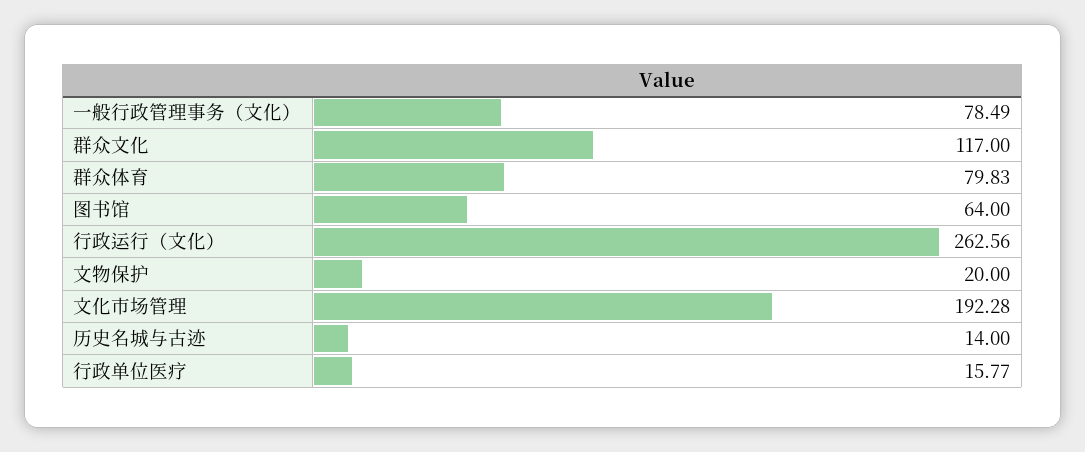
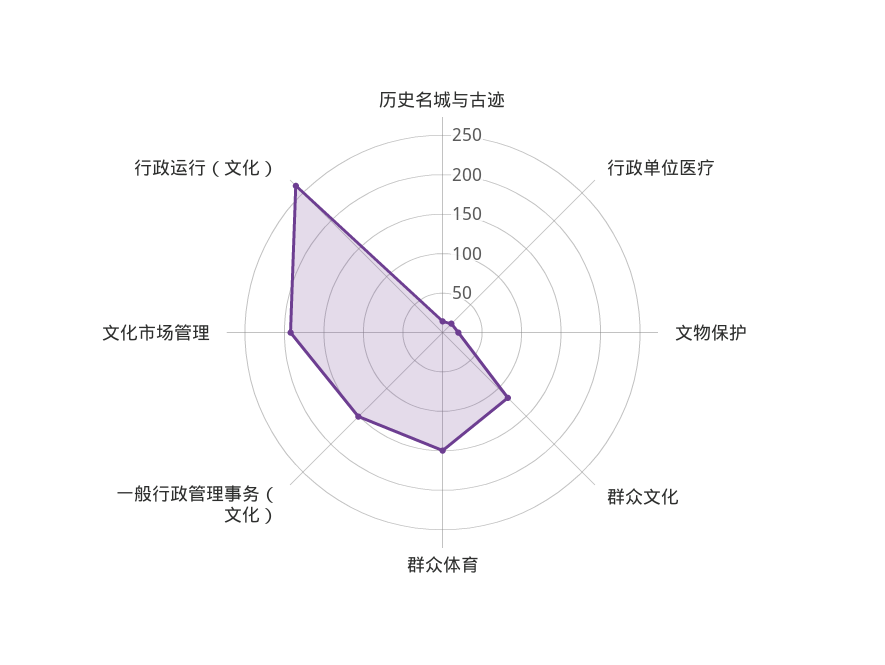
  {
-   "一般行政管理事务（文化）": 78.49,
+   "一般行政管理事务（文化）": 150,
    "群众文化": 117,
-   "群众体育": 79.83,
+   "群众体育": 150,
-   "图书馆": 64,
    "行政运行（文化）": 262.56,
    "文物保护": 20,
    "文化市场管理": 192.28,
    "历史名城与古迹": 14,
    "行政单位医疗": 15.77
  }

